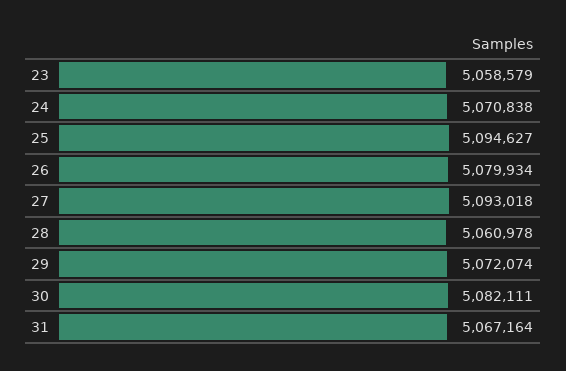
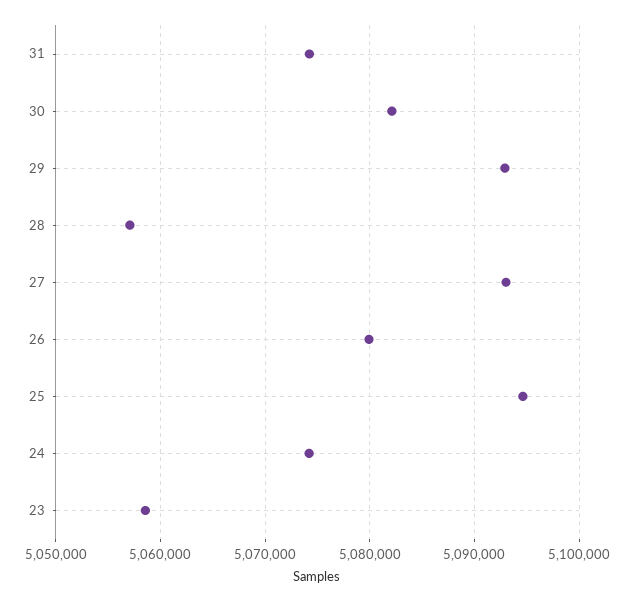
  {
    "23": 5058579,
-   "24": 5070838,
+   "24": 5074000,
    "25": 5094627,
    "26": 5079934,
    "27": 5093018,
-   "28": 5060978,
+   "28": 5057000,
-   "29": 5072074,
+   "29": 5093000,
    "30": 5082111,
-   "31": 5067164
+   "31": 5074000
  }

